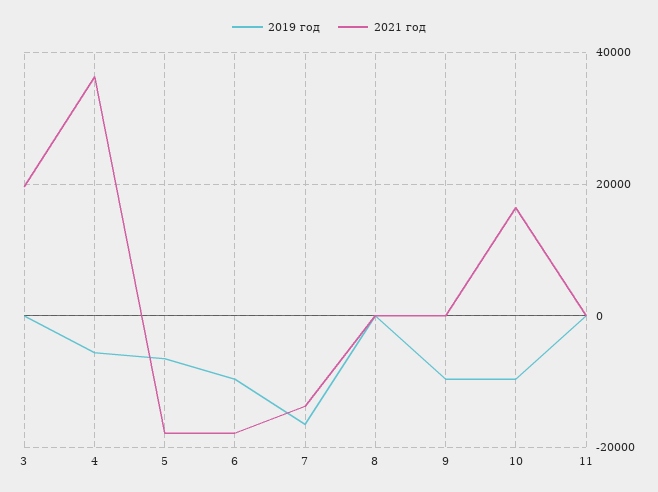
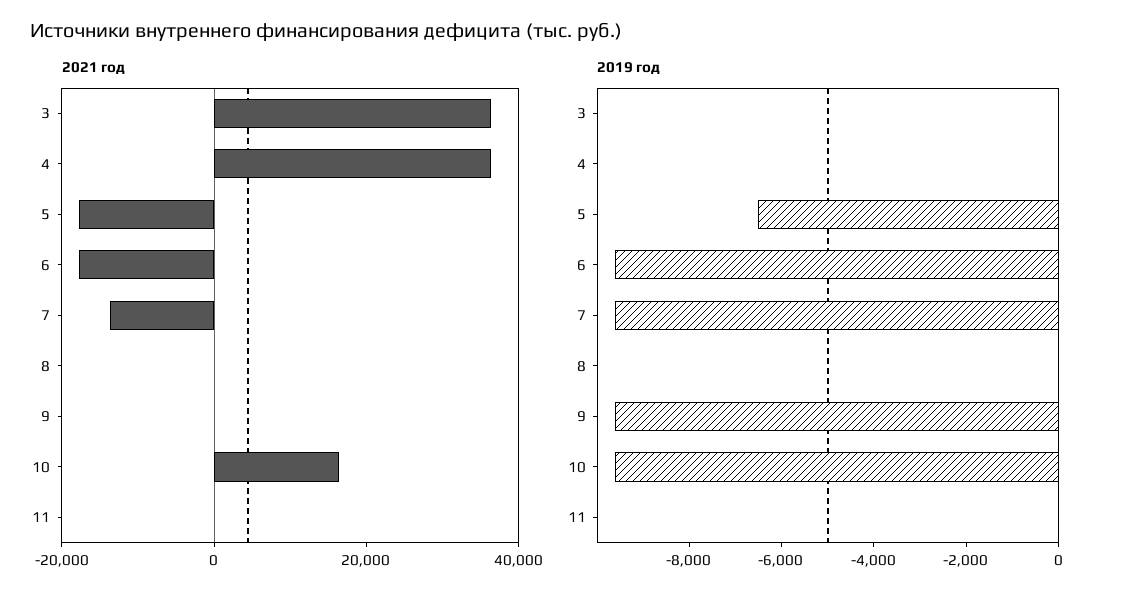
  {
    "2019 год": {
      "3": 0,
-     "4": -6000,
+     "4": 0,
      "5": -6500,
      "6": -9500,
-     "7": -16000,
+     "7": -9500,
      "8": 0,
      "9": -9500,
      "10": -9500,
      "11": 0
    },
    "2021 год": {
-     "3": 20000,
+     "3": 35000,
      "4": 36000,
      "5": -18000,
      "6": -18000,
      "7": -14000,
      "8": 0,
      "9": 0,
      "10": 16000,
      "11": 0
    }
  }

